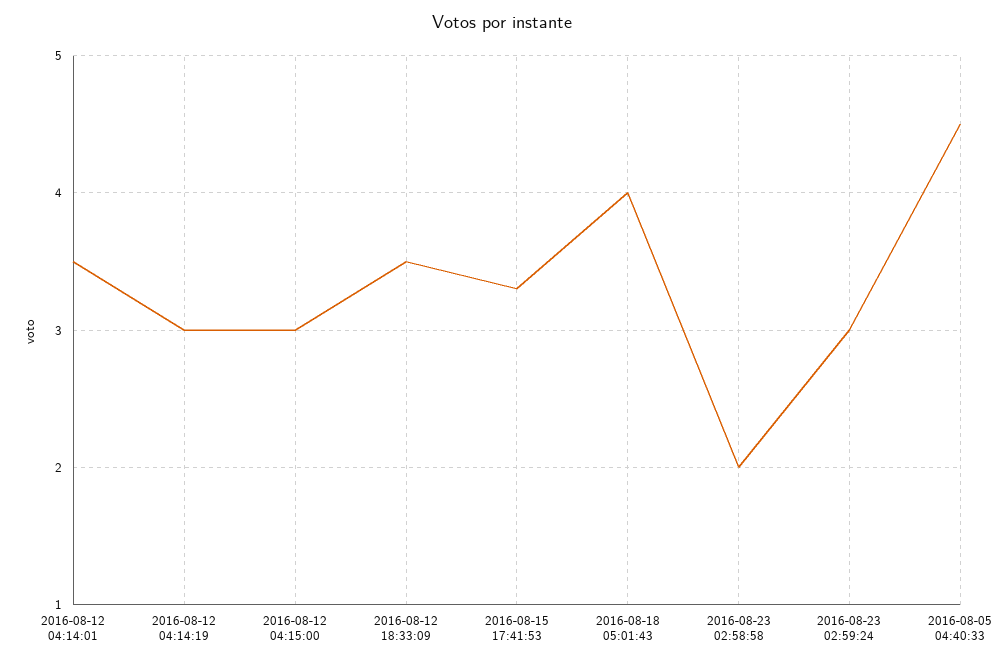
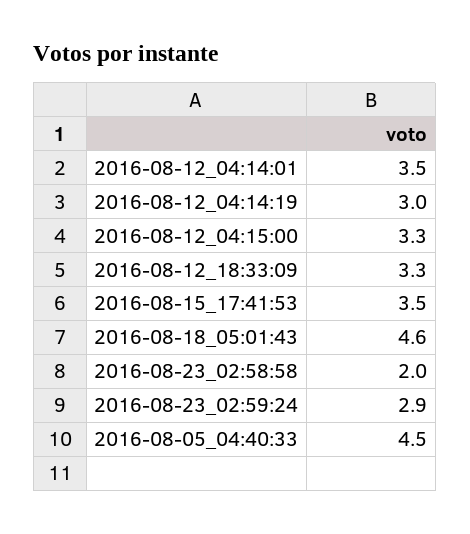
  {
    "2016-08-12 04:14:01": 3.5,
    "2016-08-12 04:14:19": 3,
-   "2016-08-12 04:15:00": 3,
+   "2016-08-12 04:15:00": 3.3,
-   "2016-08-12 18:33:09": 3.5,
+   "2016-08-12 18:33:09": 3.3,
-   "2016-08-15 17:41:53": 3.3,
+   "2016-08-15 17:41:53": 3.5,
-   "2016-08-18 05:01:43": 4,
+   "2016-08-18 05:01:43": 4.6,
    "2016-08-23 02:58:58": 2,
-   "2016-08-23 02:59:24": 3,
+   "2016-08-23 02:59:24": 2.9,
    "2016-08-05 04:40:33": 4.5
  }

